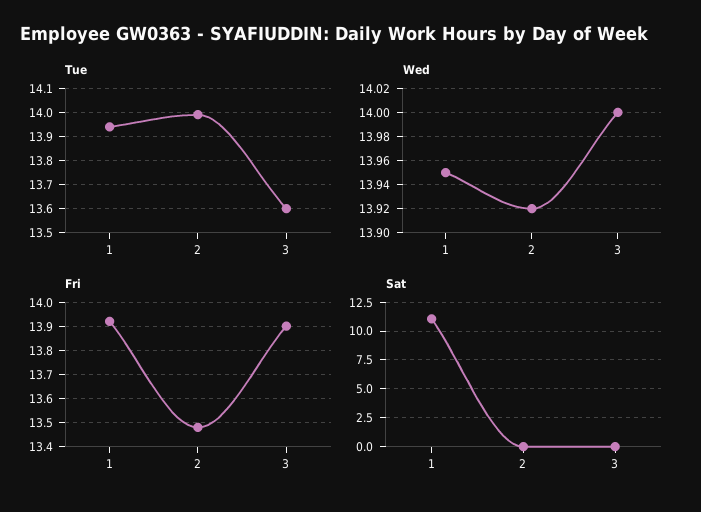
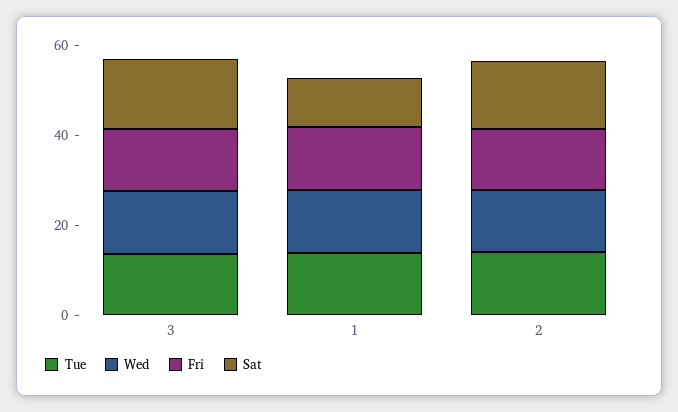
  {
    "Tue": {
      "1": 13.95,
      "2": 14,
      "3": 13.6
    },
    "Wed": {
      "1": 13.95,
      "2": 13.92,
      "3": 14
    },
    "Fri": {
      "1": 13.9,
      "2": 13.5,
      "3": 13.9
    },
    "Sat": {
      "1": 10,
-     "2": 0,
+     "2": 15,
-     "3": 0
+     "3": 15
    }
  }

